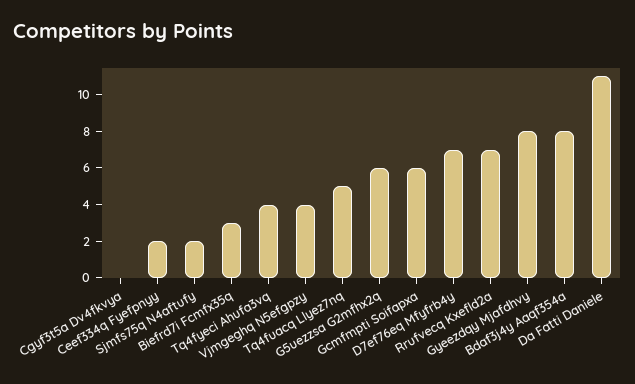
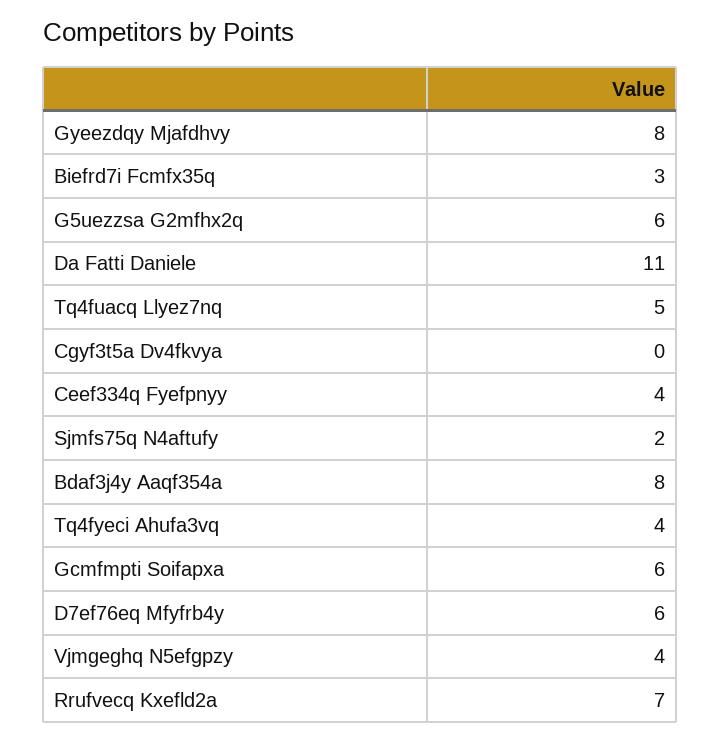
  {
    "Cgyf3t5a Dv4fkvya": 0,
-   "Ceef334q Fyefpnyy": 2,
+   "Ceef334q Fyefpnyy": 4,
    "Sjmfs75q N4aftufy": 2,
    "Biefrd7i Fcmfx35q": 3,
    "Tq4fyeci Ahufa3vq": 4,
    "Vjmgeghq N5efgpzy": 4,
    "Tq4fuacq Llyez7nq": 5,
    "G5uezzsa G2mfhx2q": 6,
    "Gcmfmpti Soifapxa": 6,
-   "D7ef76eq Mfyfrb4y": 7,
+   "D7ef76eq Mfyfrb4y": 6,
    "Rrufvecq Kxefld2a": 7,
    "Gyeezdqy Mjafdhvy": 8,
    "Bdaf3j4y Aaqf354a": 8,
    "Da Fatti Daniele": 11
  }

